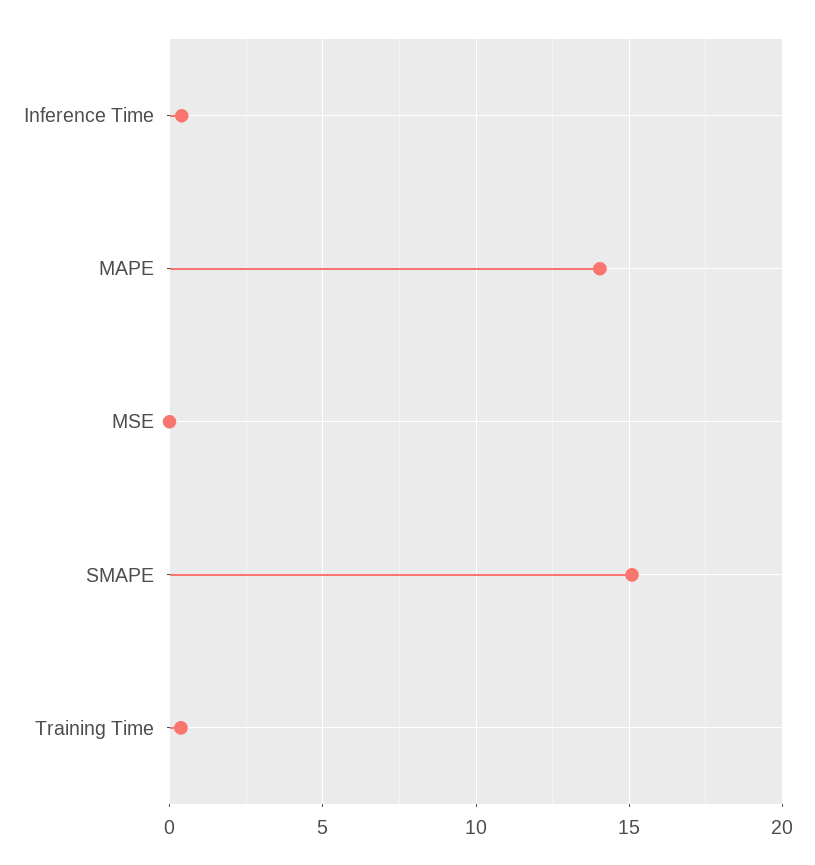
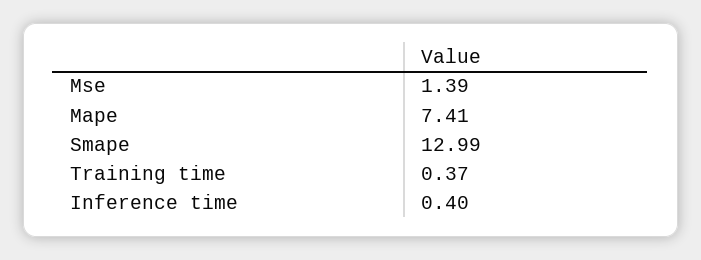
  {
    "Inference Time": 0.4,
-   "MAPE": 14,
+   "MAPE": 7.41,
-   "MSE": 0,
+   "MSE": 1.39,
-   "SMAPE": 15,
+   "SMAPE": 12.99,
    "Training Time": 0.37
  }

